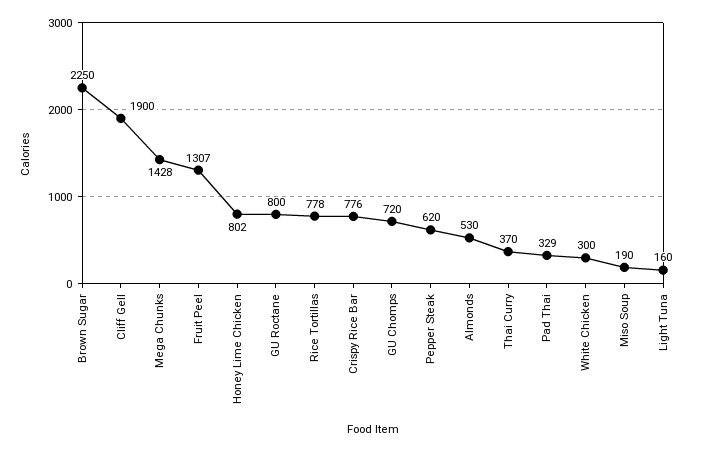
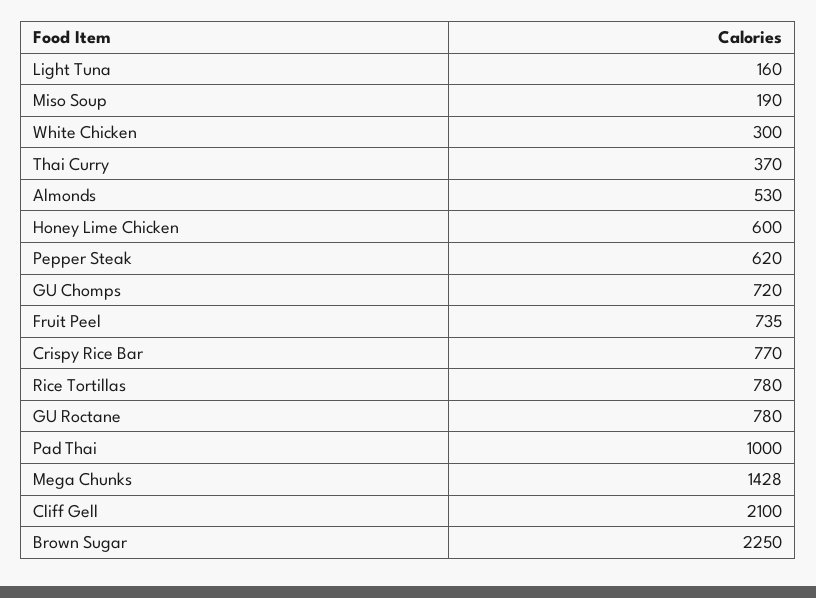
  {
    "Brown Sugar": 2250,
-   "Cliff Gell": 1900,
+   "Cliff Gell": 2100,
    "Mega Chunks": 1428,
-   "Fruit Peel": 1307,
+   "Fruit Peel": 735,
-   "Honey Lime Chicken": 802,
+   "Honey Lime Chicken": 600,
-   "GU Roctane": 800,
+   "GU Roctane": 780,
-   "Rice Tortillas": 778,
+   "Rice Tortillas": 780,
-   "Crispy Rice Bar": 776,
+   "Crispy Rice Bar": 770,
    "GU Chomps": 720,
    "Pepper Steak": 620,
    "Almonds": 530,
    "Thai Curry": 370,
-   "Pad Thai": 329,
+   "Pad Thai": 1000,
    "White Chicken": 300,
    "Miso Soup": 190,
    "Light Tuna": 160
  }

